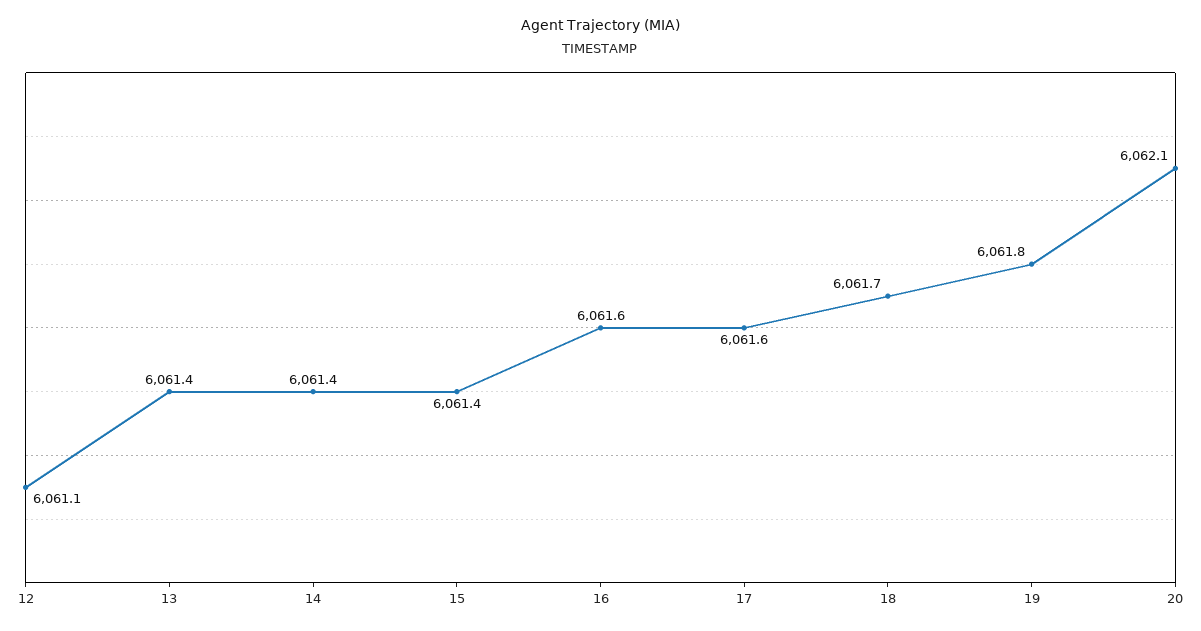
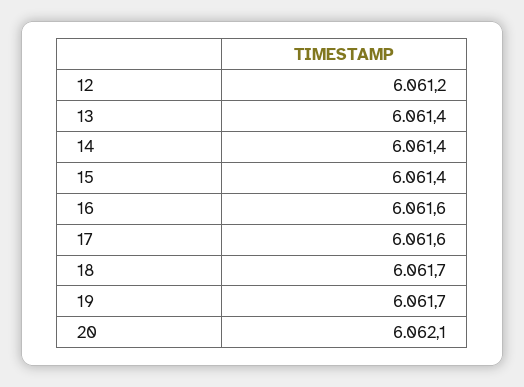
  {
-   "12": 6061.1,
+   "12": 6061.2,
    "13": 6061.4,
    "14": 6061.4,
    "15": 6061.4,
    "16": 6061.6,
    "17": 6061.6,
    "18": 6061.7,
-   "19": 6061.8,
+   "19": 6061.7,
    "20": 6062.1
  }

